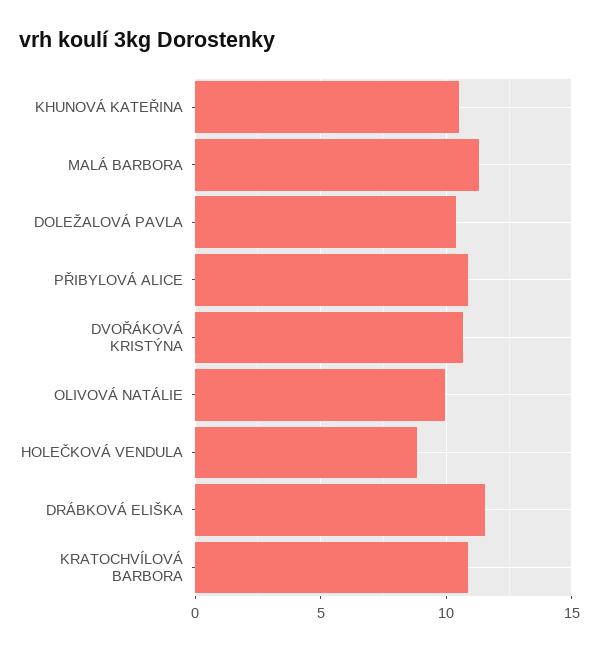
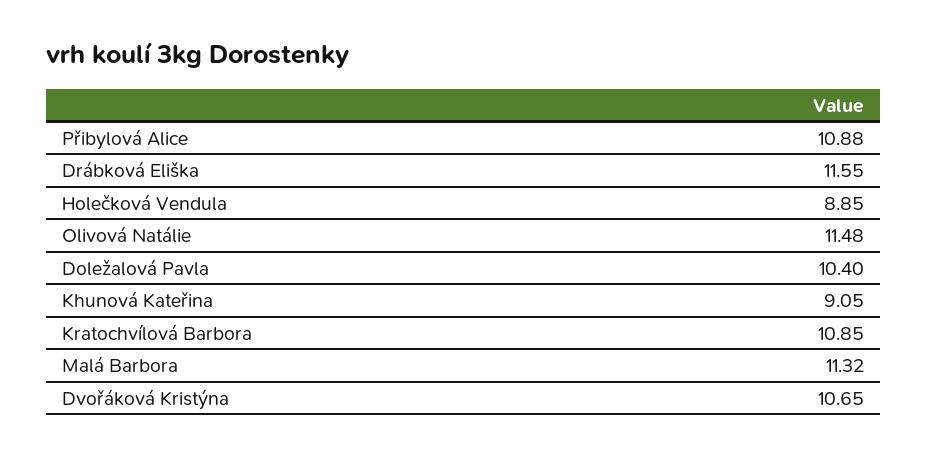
  {
-   "KHUNOVÁ KATEŘINA": 10.5,
+   "KHUNOVÁ KATEŘINA": 9.05,
    "MALÁ BARBORA": 11.32,
    "DOLEŽALOVÁ PAVLA": 10.4,
    "PŘIBYLOVÁ ALICE": 10.88,
    "DVOŘÁKOVÁ KRISTÝNA": 10.65,
-   "OLIVOVÁ NATÁLIE": 10,
+   "OLIVOVÁ NATÁLIE": 11.48,
    "HOLEČKOVÁ VENDULA": 8.85,
    "DRÁBKOVÁ ELIŠKA": 11.55,
    "KRATOCHVÍLOVÁ BARBORA": 10.85
  }

